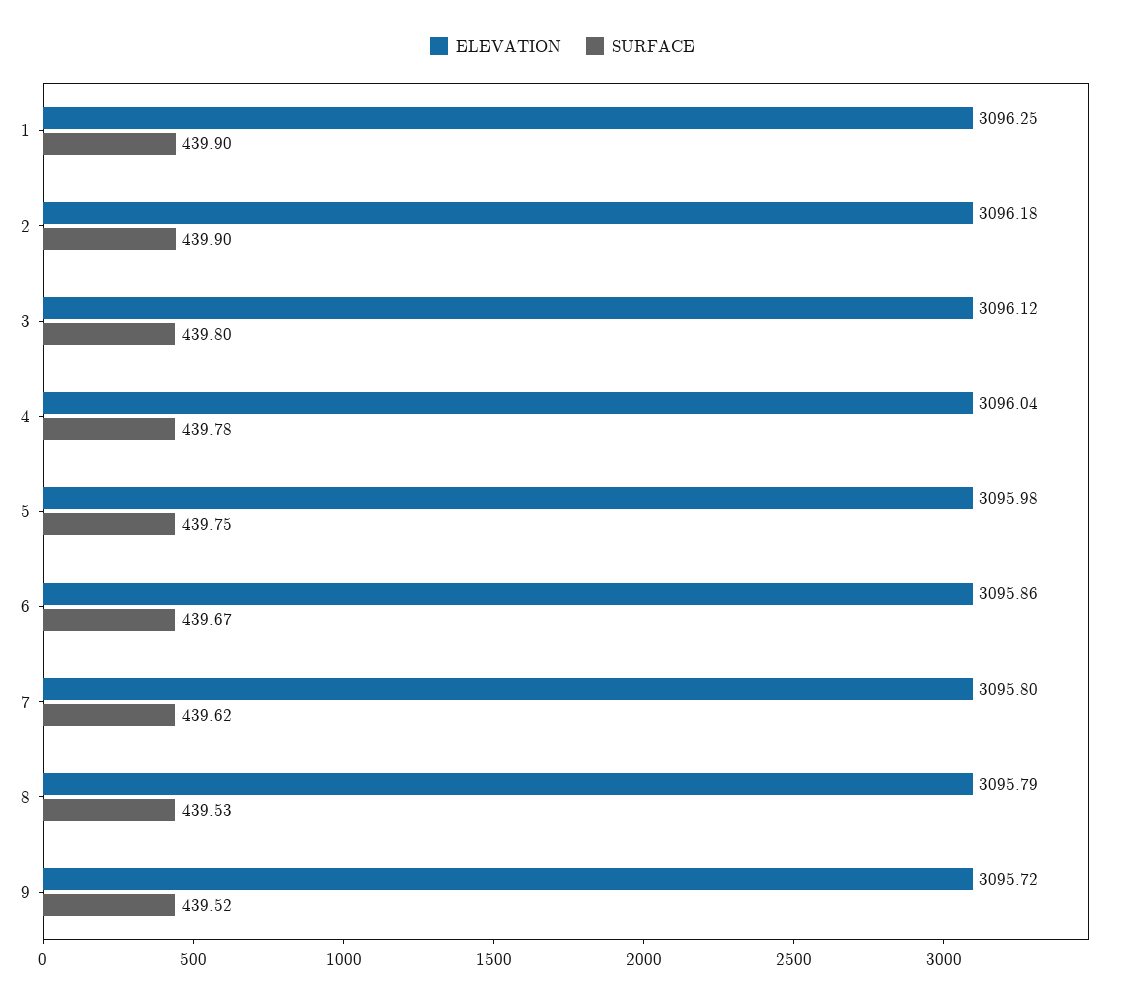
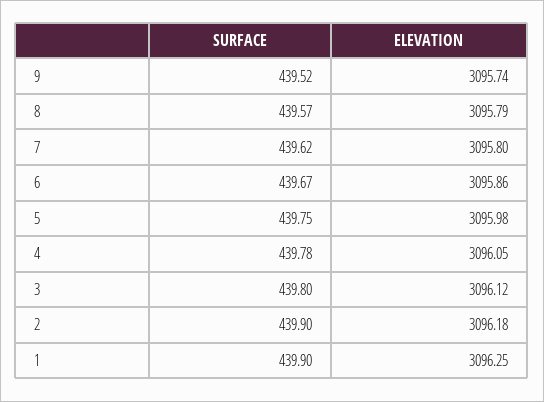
  {
    "ELEVATION": {
      "1": 3096.25,
      "2": 3096.18,
      "3": 3096.12,
-     "4": 3096.04,
+     "4": 3096.05,
      "5": 3095.98,
      "6": 3095.86,
      "7": 3095.8,
      "8": 3095.79,
-     "9": 3095.72
+     "9": 3095.74
    },
    "SURFACE": {
      "1": 439.9,
      "2": 439.9,
      "3": 439.8,
      "4": 439.78,
      "5": 439.75,
      "6": 439.67,
      "7": 439.62,
-     "8": 439.53,
+     "8": 439.57,
      "9": 439.52
    }
  }

